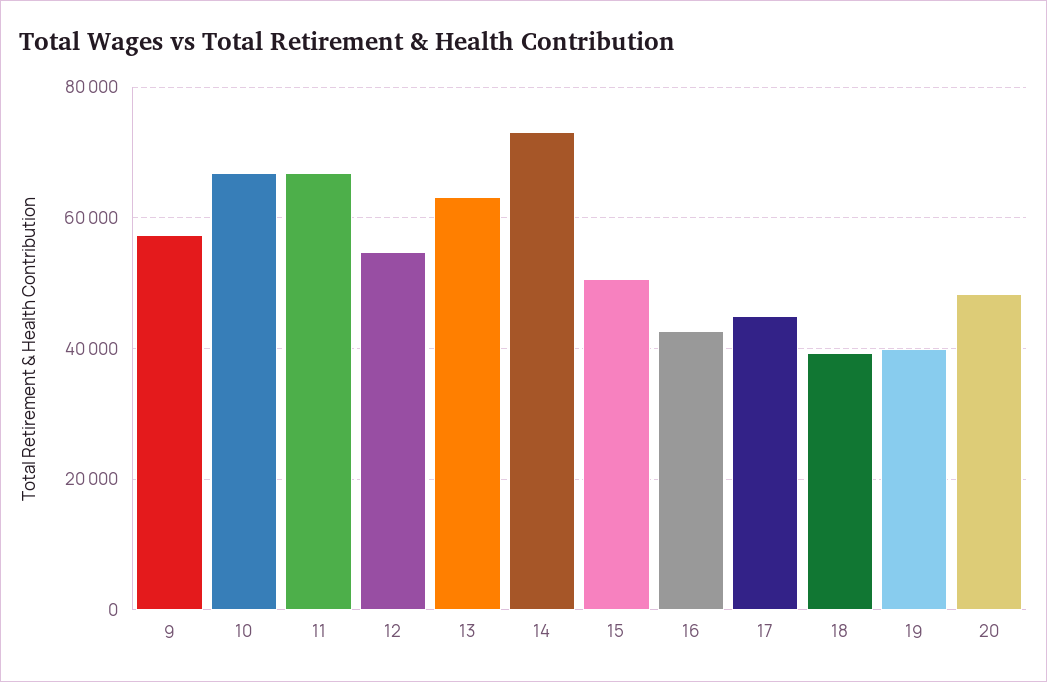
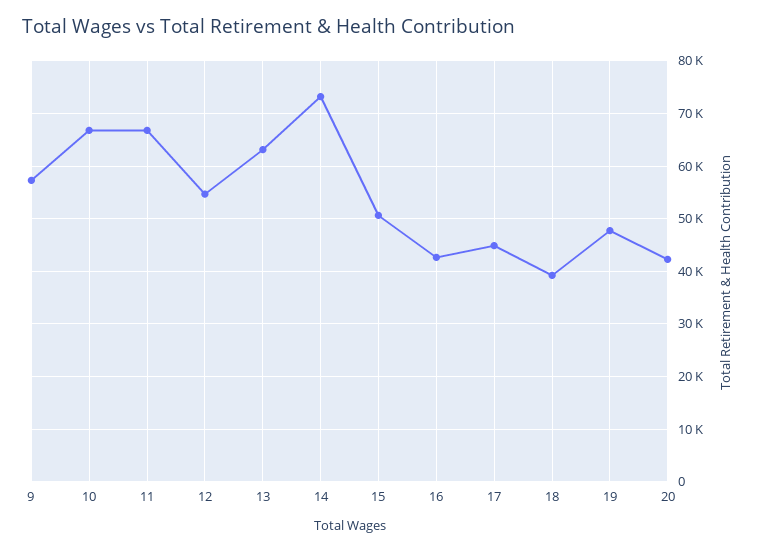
  {
    "9": 58000,
    "10": 66000,
    "11": 66000,
    "12": 54000,
    "13": 64000,
    "14": 74000,
    "15": 50000,
    "16": 42000,
    "17": 44000,
    "18": 40000,
-   "19": 40000,
+   "19": 48000,
-   "20": 48000
+   "20": 42000
  }

